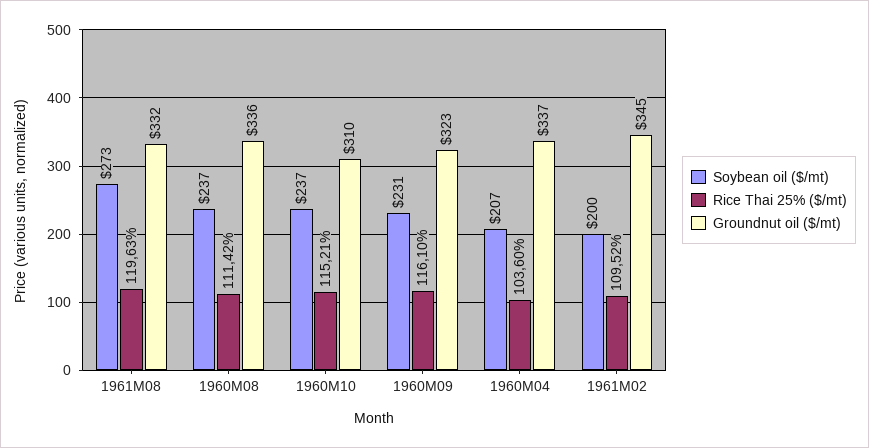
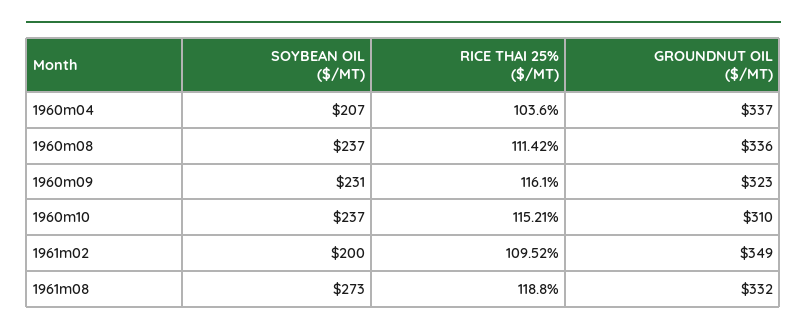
  {
    "Soybean oil ($/mt)": {
      "1961M08": 273,
      "1960M08": 237,
      "1960M10": 237,
      "1960M09": 231,
      "1960M04": 207,
      "1961M02": 200
    },
    "Rice Thai 25% ($/mt)": {
-     "1961M08": 119.63,
+     "1961M08": 118.8,
      "1960M08": 111.42,
      "1960M10": 115.21,
      "1960M09": 116.1,
      "1960M04": 103.6,
      "1961M02": 109.52
    },
    "Groundnut oil ($/mt)": {
      "1961M08": 332,
      "1960M08": 336,
      "1960M10": 310,
      "1960M09": 323,
      "1960M04": 337,
-     "1961M02": 345
+     "1961M02": 349
    }
  }

